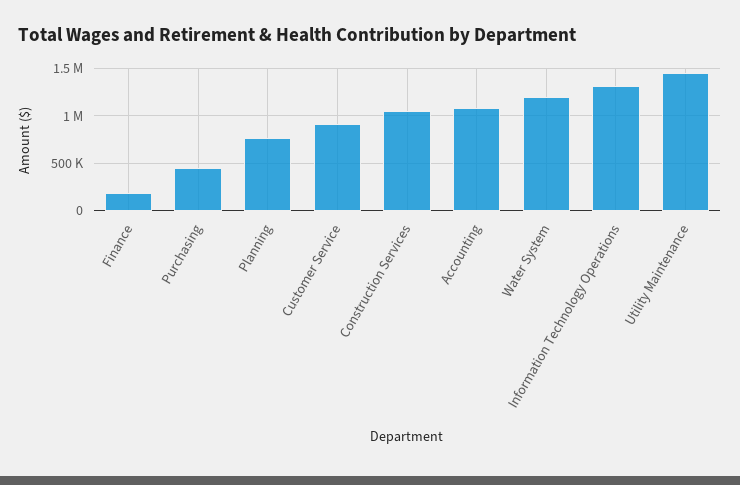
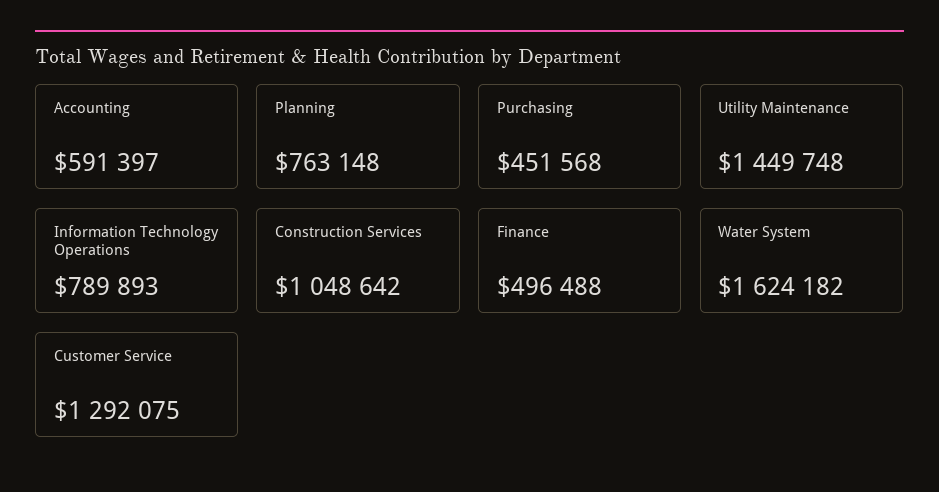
  {
-   "Finance": 200000,
+   "Finance": 496488,
    "Purchasing": 451568,
    "Planning": 763148,
-   "Customer Service": 900000,
+   "Customer Service": 1292075,
    "Construction Services": 1048642,
-   "Accounting": 1100000,
+   "Accounting": 591397,
-   "Water System": 1200000,
+   "Water System": 1624182,
-   "Information Technology Operations": 1300000,
+   "Information Technology Operations": 789893,
    "Utility Maintenance": 1449748
  }

